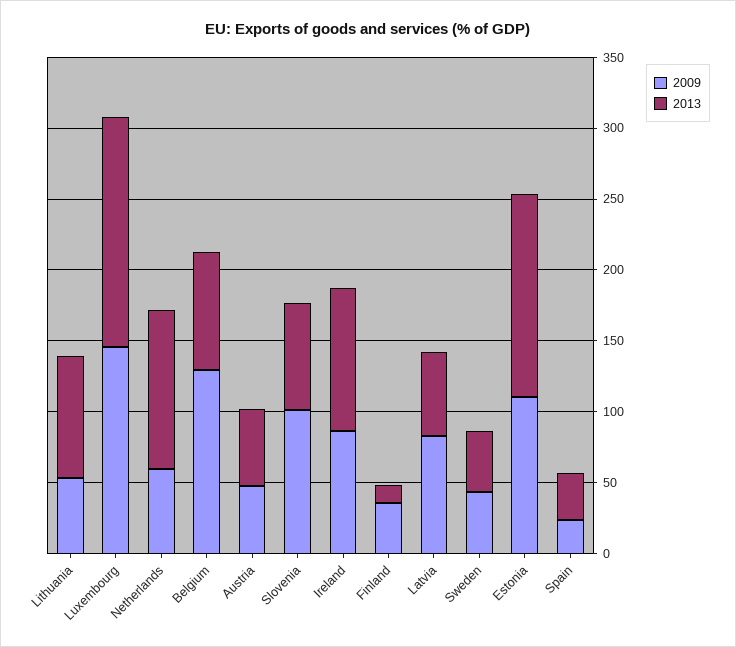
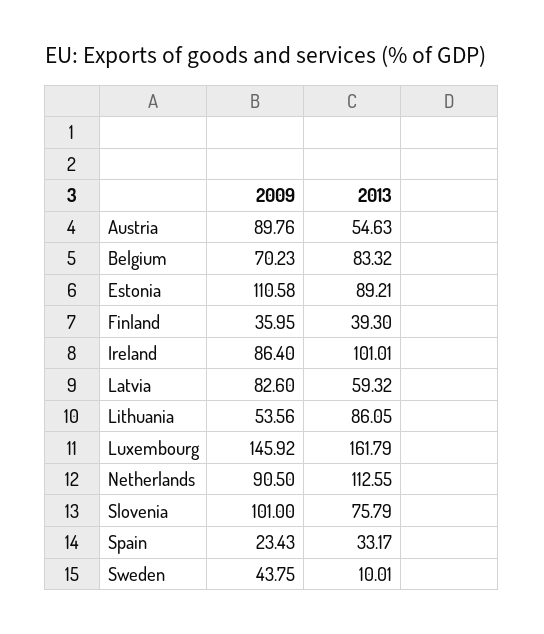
  {
    "2009": {
      "Lithuania": 53.56,
      "Luxembourg": 145.92,
-     "Netherlands": 60,
+     "Netherlands": 90.5,
-     "Belgium": 130,
+     "Belgium": 70.23,
-     "Austria": 50,
+     "Austria": 89.76,
      "Slovenia": 101,
      "Ireland": 86.4,
      "Finland": 35.95,
      "Latvia": 82.6,
      "Sweden": 43.75,
      "Estonia": 110.58,
      "Spain": 23.43
    },
    "2013": {
      "Lithuania": 86.05,
      "Luxembourg": 161.79,
      "Netherlands": 112.55,
      "Belgium": 83.32,
      "Austria": 54.63,
      "Slovenia": 75.79,
      "Ireland": 101.01,
-     "Finland": 10,
+     "Finland": 39.3,
      "Latvia": 59.32,
-     "Sweden": 40,
+     "Sweden": 10.01,
-     "Estonia": 140,
+     "Estonia": 89.21,
      "Spain": 33.17
    }
  }

